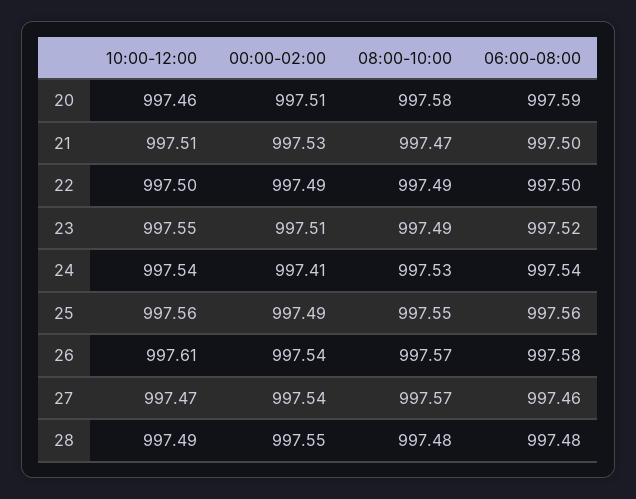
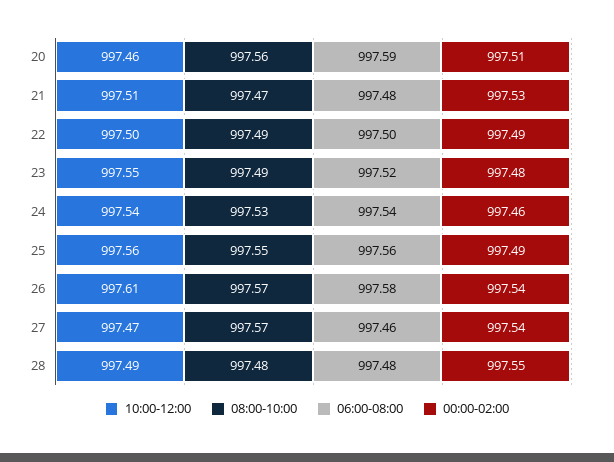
  {
    "10:00-12:00": {
      "20": 997.46,
      "21": 997.51,
      "22": 997.5,
      "23": 997.55,
      "24": 997.54,
      "25": 997.56,
      "26": 997.61,
      "27": 997.47,
      "28": 997.49
    },
    "00:00-02:00": {
      "20": 997.51,
      "21": 997.53,
      "22": 997.49,
-     "23": 997.51,
+     "23": 997.48,
-     "24": 997.41,
+     "24": 997.46,
      "25": 997.49,
      "26": 997.54,
      "27": 997.54,
      "28": 997.55
    },
    "08:00-10:00": {
-     "20": 997.58,
+     "20": 997.56,
      "21": 997.47,
      "22": 997.49,
      "23": 997.49,
      "24": 997.53,
      "25": 997.55,
      "26": 997.57,
      "27": 997.57,
      "28": 997.48
    },
    "06:00-08:00": {
      "20": 997.59,
-     "21": 997.5,
+     "21": 997.48,
      "22": 997.5,
      "23": 997.52,
      "24": 997.54,
      "25": 997.56,
      "26": 997.58,
      "27": 997.46,
      "28": 997.48
    }
  }

